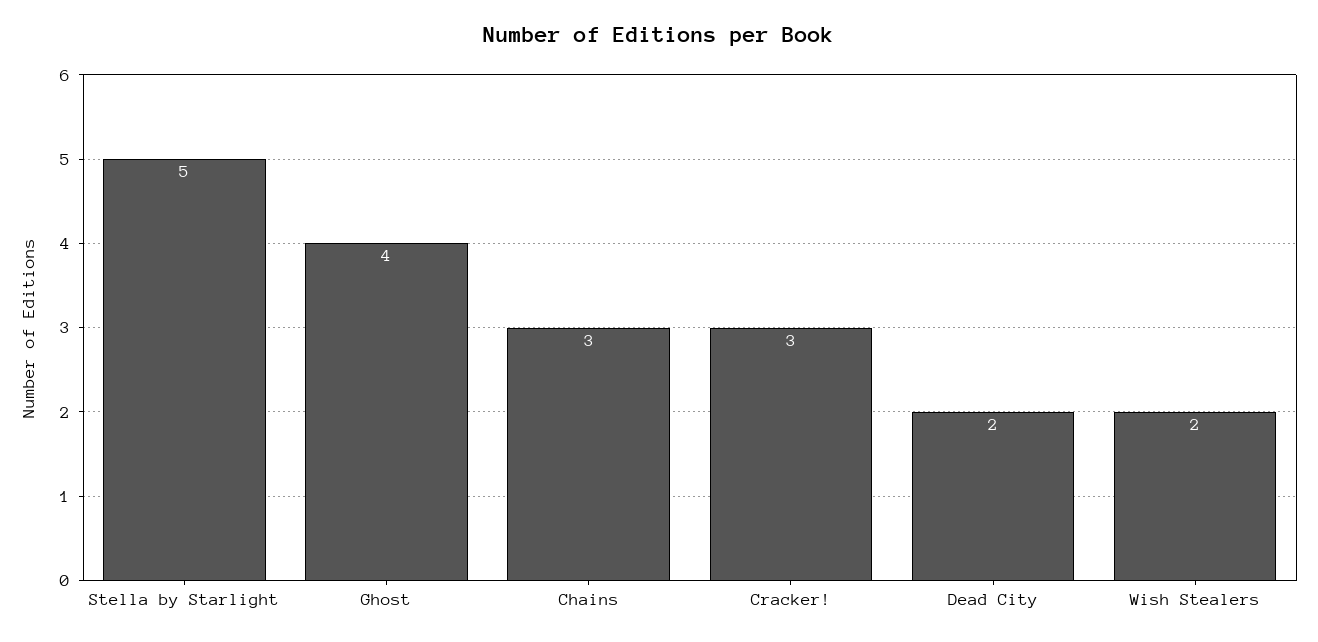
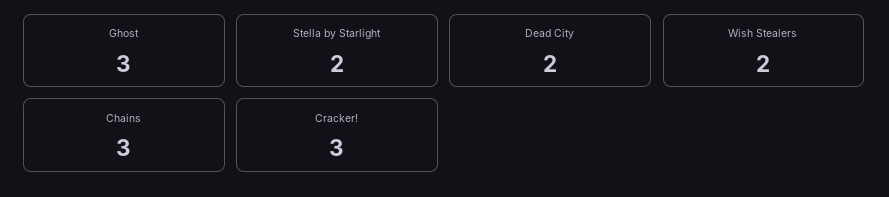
  {
-   "Stella by Starlight": 5,
+   "Stella by Starlight": 2,
-   "Ghost": 4,
+   "Ghost": 3,
    "Chains": 3,
    "Cracker!": 3,
    "Dead City": 2,
    "Wish Stealers": 2
  }

